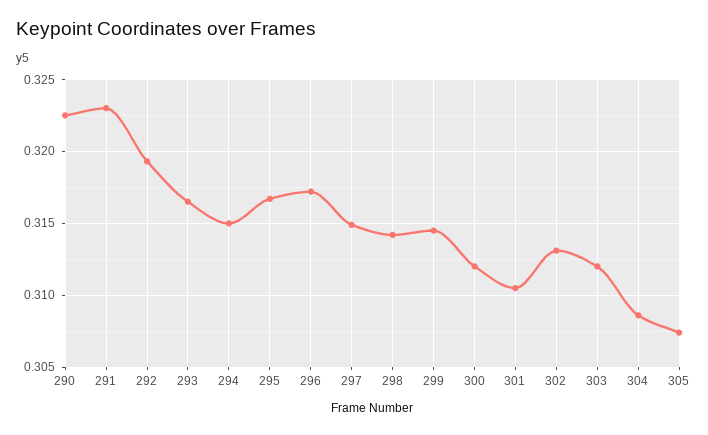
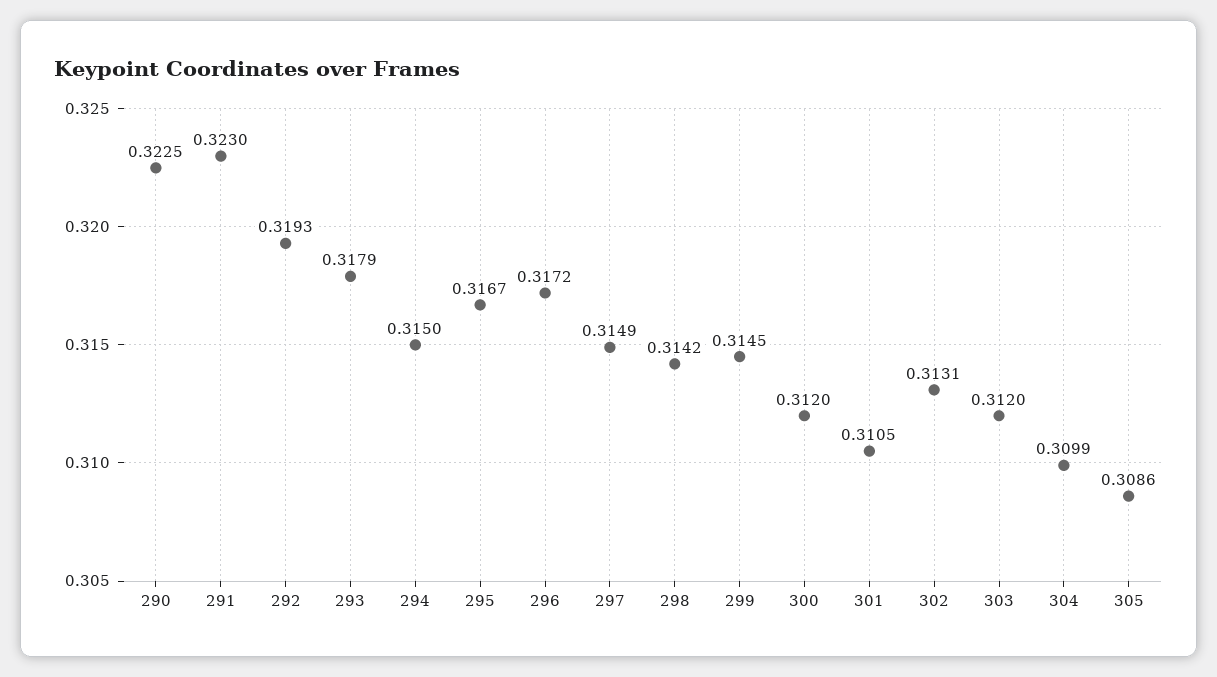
  {
    "290": 0.3225,
    "291": 0.323,
    "292": 0.3193,
-   "293": 0.3165,
+   "293": 0.3179,
    "294": 0.315,
    "295": 0.3167,
    "296": 0.3172,
    "297": 0.3149,
    "298": 0.3142,
    "299": 0.3145,
    "300": 0.312,
    "301": 0.3105,
    "302": 0.3131,
    "303": 0.312,
-   "304": 0.3085,
+   "304": 0.3099,
-   "305": 0.3075
+   "305": 0.3086
  }

